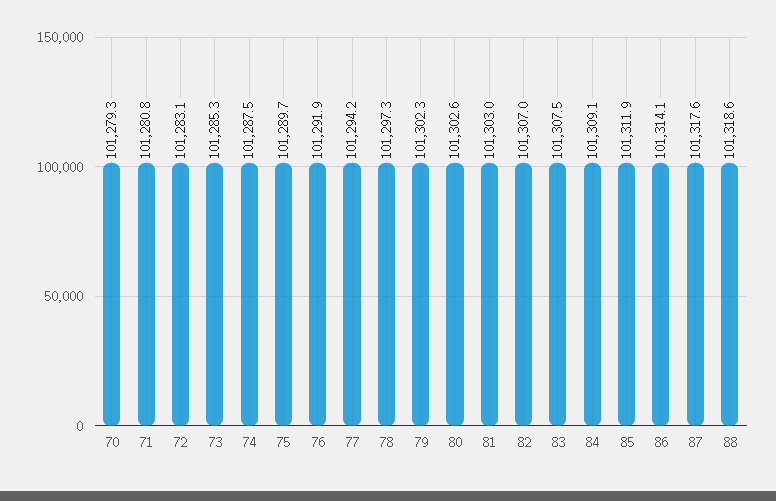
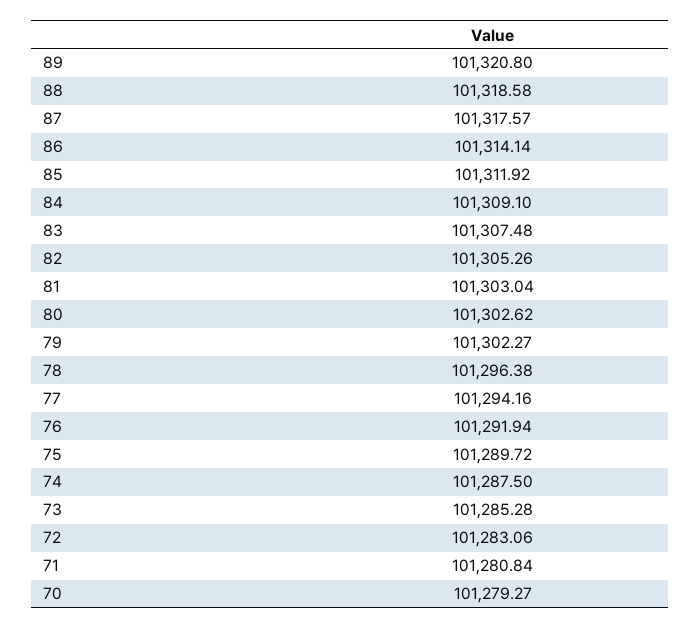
  {
    "70": 101279.27,
    "71": 101280.84,
    "72": 101283.06,
    "73": 101285.28,
    "74": 101287.5,
    "75": 101289.72,
    "76": 101291.94,
    "77": 101294.16,
-   "78": 101297.3,
+   "78": 101296.38,
    "79": 101302.27,
    "80": 101302.62,
    "81": 101303.04,
-   "82": 101307,
+   "82": 101305.26,
    "83": 101307.48,
    "84": 101309.1,
    "85": 101311.92,
    "86": 101314.14,
    "87": 101317.57,
-   "88": 101318.58
+   "88": 101318.58,
+   "89": 101320.8
  }

